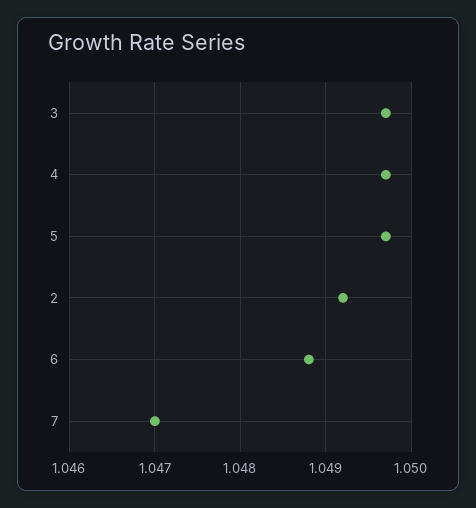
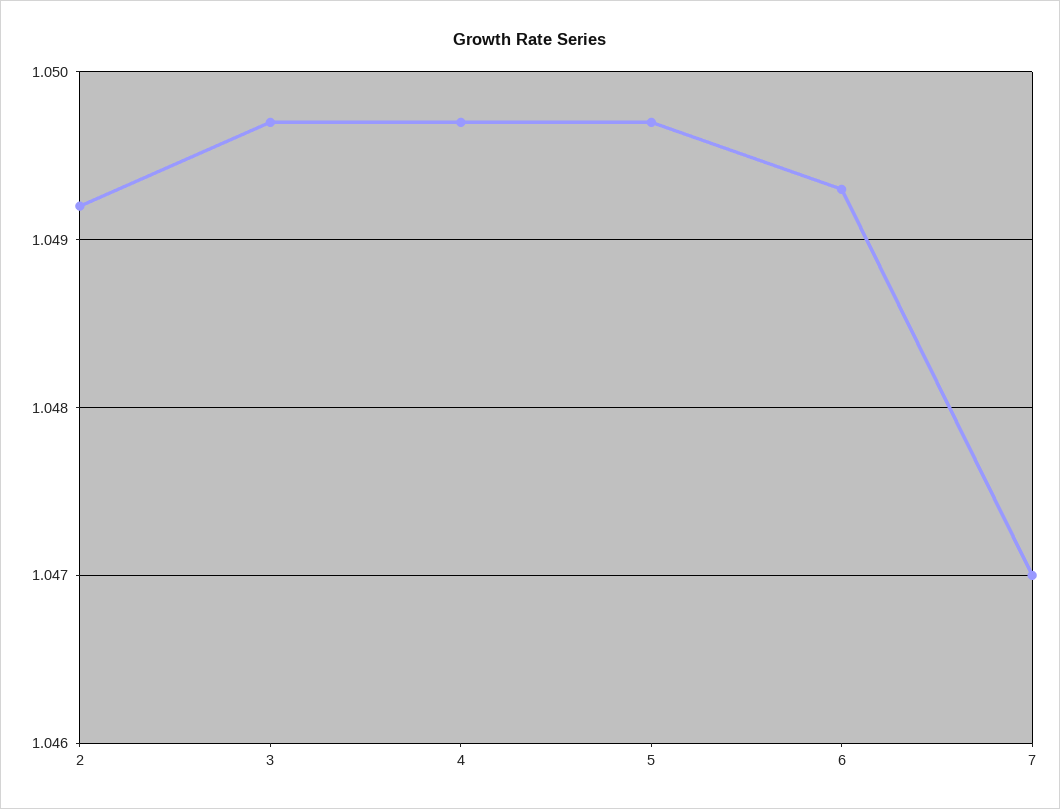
  {
    "3": 1.0497,
    "4": 1.0497,
    "5": 1.0497,
    "2": 1.0492,
-   "6": 1.0488,
+   "6": 1.0493,
    "7": 1.047
  }

